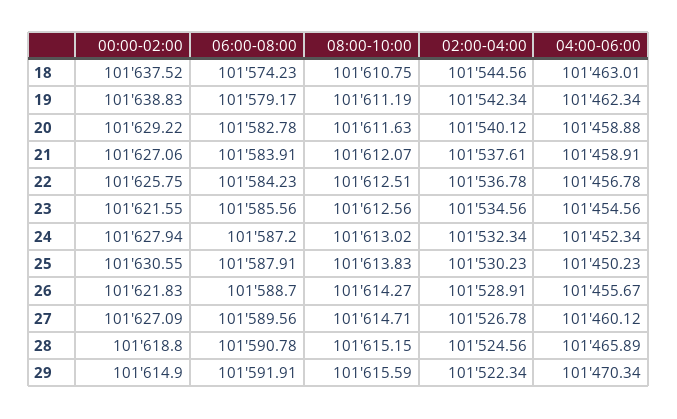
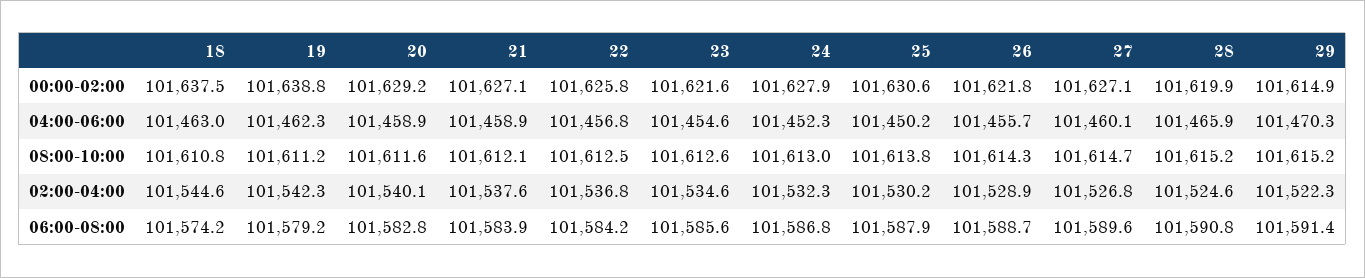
  {
    "00:00-02:00": {
      "18": 101637.52,
      "19": 101638.83,
      "20": 101629.22,
      "21": 101627.06,
      "22": 101625.75,
      "23": 101621.55,
      "24": 101627.94,
      "25": 101630.55,
      "26": 101621.83,
      "27": 101627.09,
-     "28": 101618.8,
+     "28": 101619.9,
      "29": 101614.9
    },
    "06:00-08:00": {
      "18": 101574.23,
      "19": 101579.17,
      "20": 101582.78,
      "21": 101583.91,
      "22": 101584.23,
      "23": 101585.56,
-     "24": 101587.2,
+     "24": 101586.8,
      "25": 101587.91,
      "26": 101588.7,
      "27": 101589.56,
      "28": 101590.78,
-     "29": 101591.91
+     "29": 101591.4
    },
    "08:00-10:00": {
      "18": 101610.75,
      "19": 101611.19,
      "20": 101611.63,
      "21": 101612.07,
      "22": 101612.51,
      "23": 101612.56,
      "24": 101613.02,
      "25": 101613.83,
      "26": 101614.27,
      "27": 101614.71,
      "28": 101615.15,
-     "29": 101615.59
+     "29": 101615.2
    },
    "02:00-04:00": {
      "18": 101544.56,
      "19": 101542.34,
      "20": 101540.12,
      "21": 101537.61,
      "22": 101536.78,
      "23": 101534.56,
      "24": 101532.34,
      "25": 101530.23,
      "26": 101528.91,
      "27": 101526.78,
      "28": 101524.56,
      "29": 101522.34
    },
    "04:00-06:00": {
      "18": 101463.01,
      "19": 101462.34,
      "20": 101458.88,
      "21": 101458.91,
      "22": 101456.78,
      "23": 101454.56,
      "24": 101452.34,
      "25": 101450.23,
      "26": 101455.67,
      "27": 101460.12,
      "28": 101465.89,
      "29": 101470.34
    }
  }

